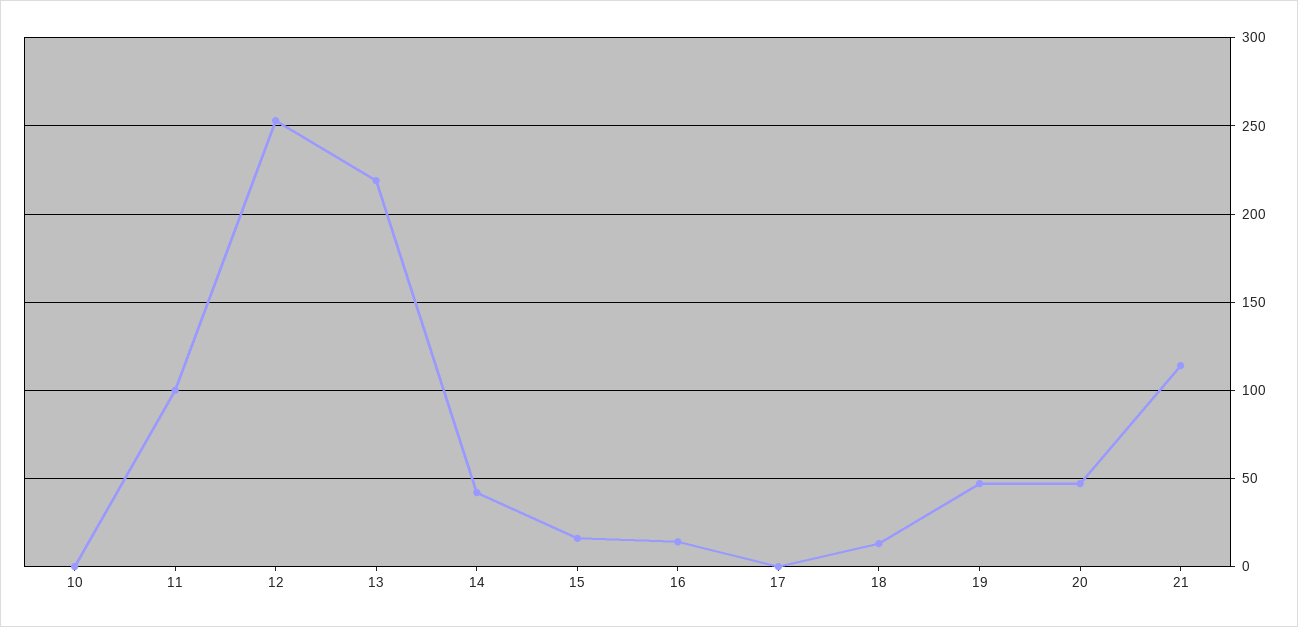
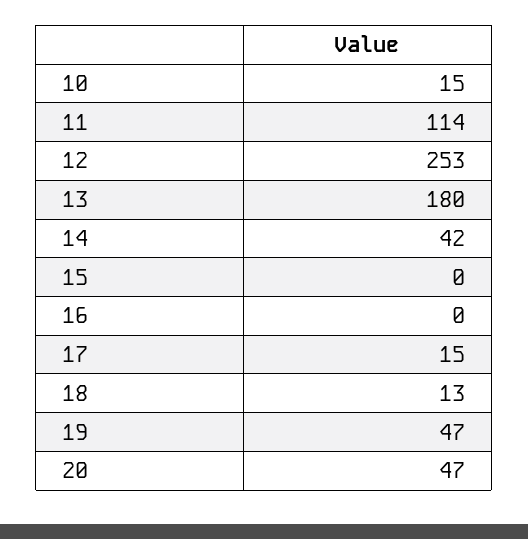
  {
-   "10": 0,
+   "10": 15,
-   "11": 100,
+   "11": 114,
    "12": 253,
-   "13": 220,
+   "13": 180,
    "14": 42,
-   "15": 15,
+   "15": 0,
-   "16": 15,
+   "16": 0,
-   "17": 0,
+   "17": 15,
    "18": 13,
    "19": 47,
-   "20": 47,
+   "20": 47
-   "21": 115
  }

